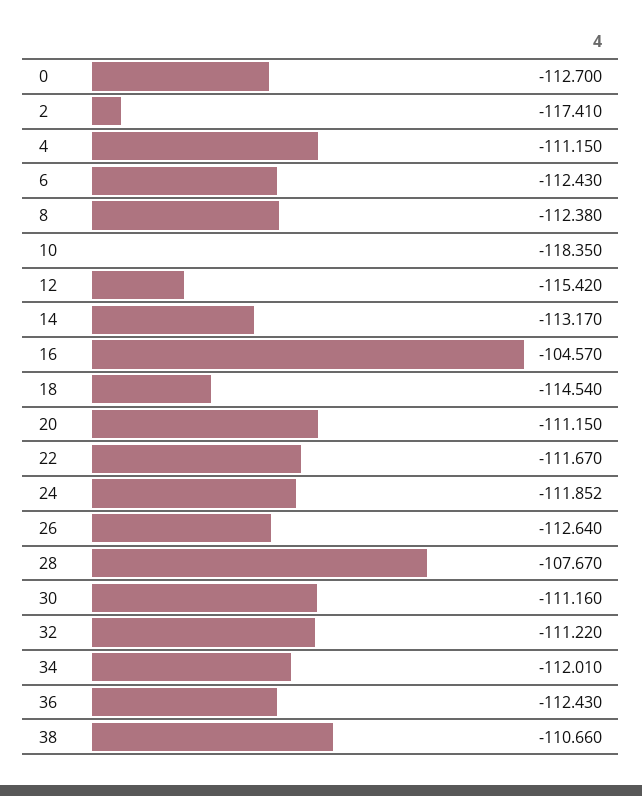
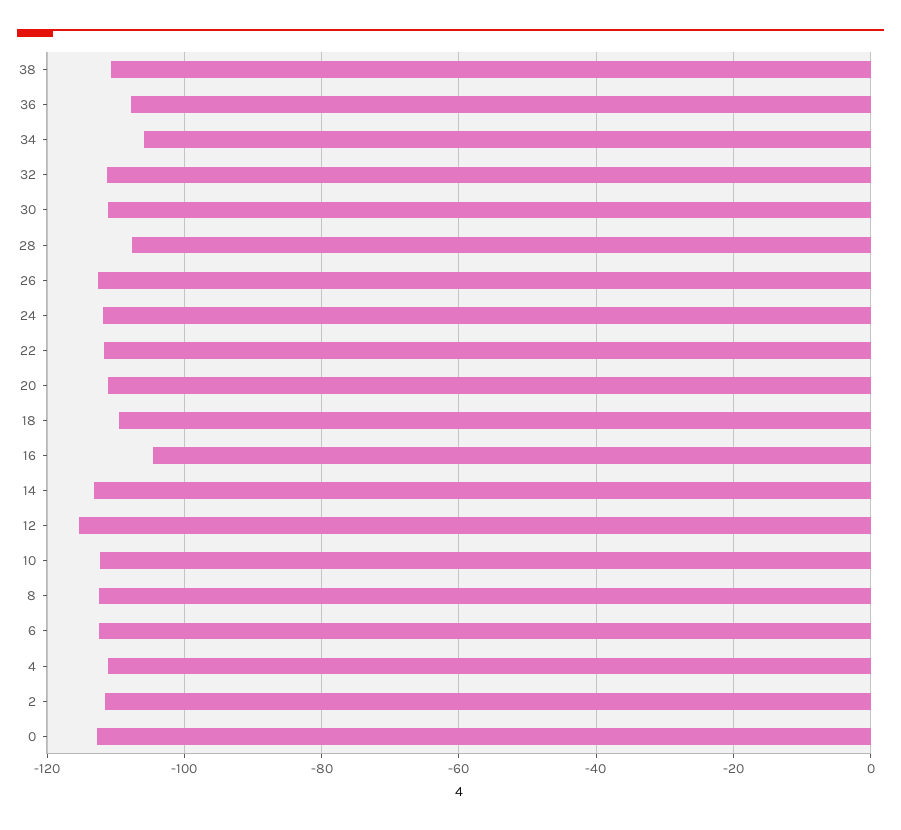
  {
    "0": -112.7,
-   "2": -117.41,
+   "2": -112,
    "4": -111.15,
    "6": -112.43,
    "8": -112.38,
-   "10": -118.35,
+   "10": -112,
    "12": -115.42,
    "14": -113.17,
    "16": -104.57,
-   "18": -114.54,
+   "18": -110,
    "20": -111.15,
    "22": -111.67,
    "24": -111.852,
    "26": -112.64,
    "28": -107.67,
    "30": -111.16,
    "32": -111.22,
-   "34": -112.01,
+   "34": -106,
-   "36": -112.43,
+   "36": -108,
    "38": -110.66
  }

